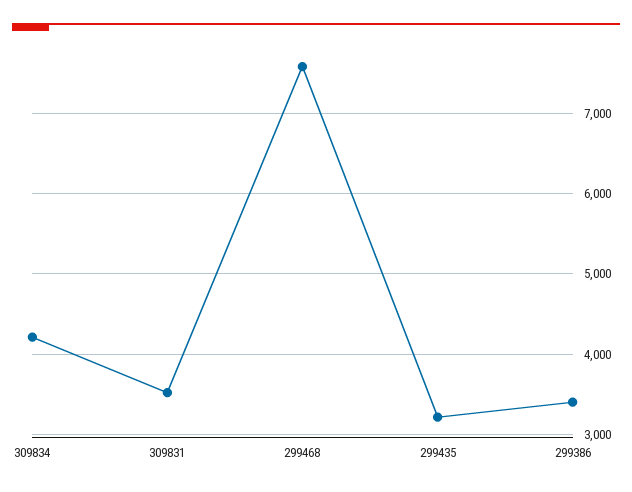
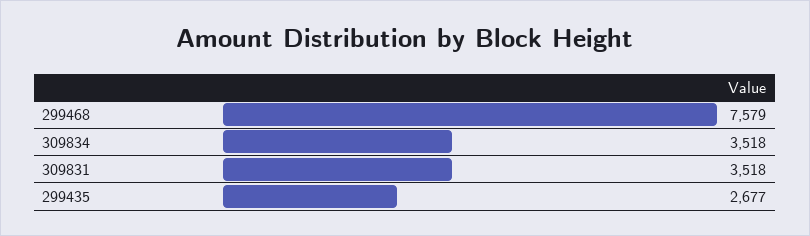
  {
-   "309834": 4200,
+   "309834": 3518,
    "309831": 3518,
    "299468": 7579,
-   "299435": 3200,
+   "299435": 2677
-   "299386": 3400
  }

